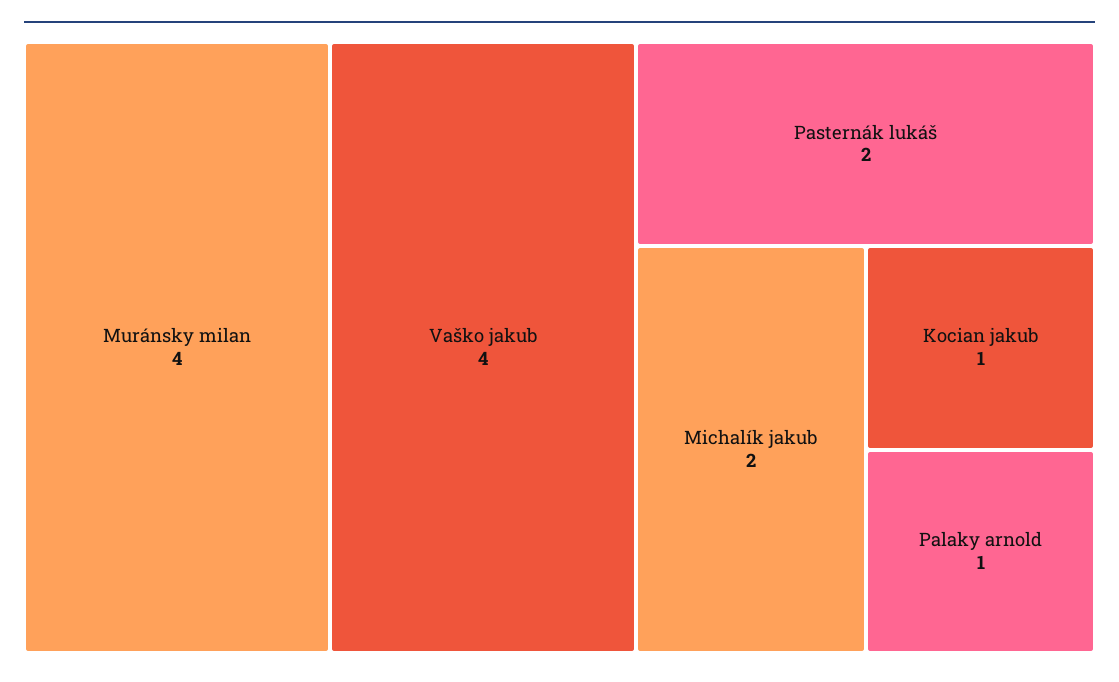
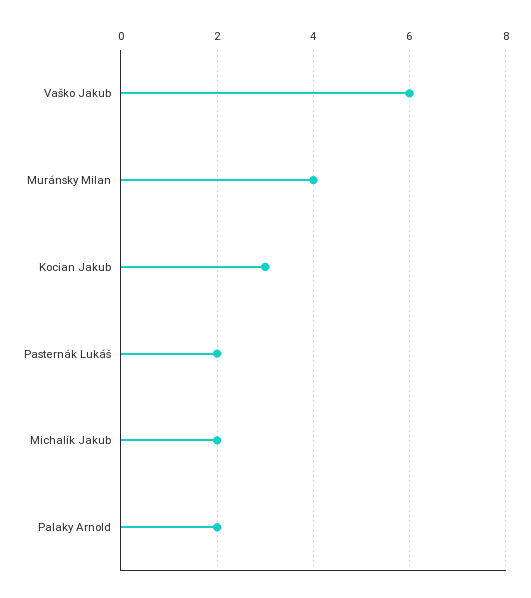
  {
    "Muránsky milan": 4,
-   "Vaško jakub": 4,
+   "Vaško jakub": 6,
    "Pasternák lukáš": 2,
    "Michalík jakub": 2,
-   "Kocian jakub": 1,
+   "Kocian jakub": 3,
-   "Palaky arnold": 1
+   "Palaky arnold": 2
  }

